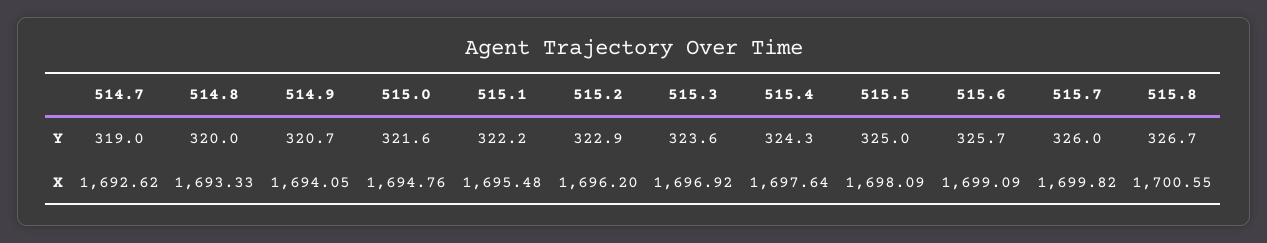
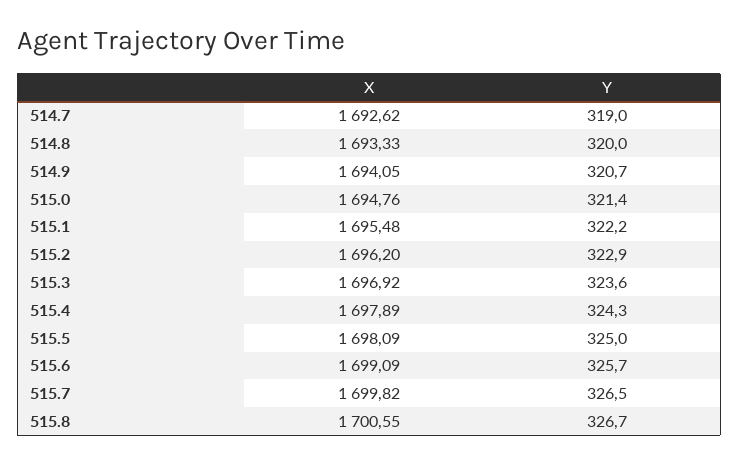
  {
    "514.7": {
      "Y": 319,
      "X": 1692.62
    },
    "514.8": {
      "Y": 320,
      "X": 1693.33
    },
    "514.9": {
      "Y": 320.7,
      "X": 1694.05
    },
    "515.0": {
-     "Y": 321.6,
+     "Y": 321.4,
      "X": 1694.76
    },
    "515.1": {
      "Y": 322.2,
      "X": 1695.48
    },
    "515.2": {
      "Y": 322.9,
      "X": 1696.2
    },
    "515.3": {
      "Y": 323.6,
      "X": 1696.92
    },
    "515.4": {
      "Y": 324.3,
-     "X": 1697.64
+     "X": 1697.89
    },
    "515.5": {
      "Y": 325,
      "X": 1698.09
    },
    "515.6": {
      "Y": 325.7,
      "X": 1699.09
    },
    "515.7": {
-     "Y": 326,
+     "Y": 326.5,
      "X": 1699.82
    },
    "515.8": {
      "Y": 326.7,
      "X": 1700.55
    }
  }

